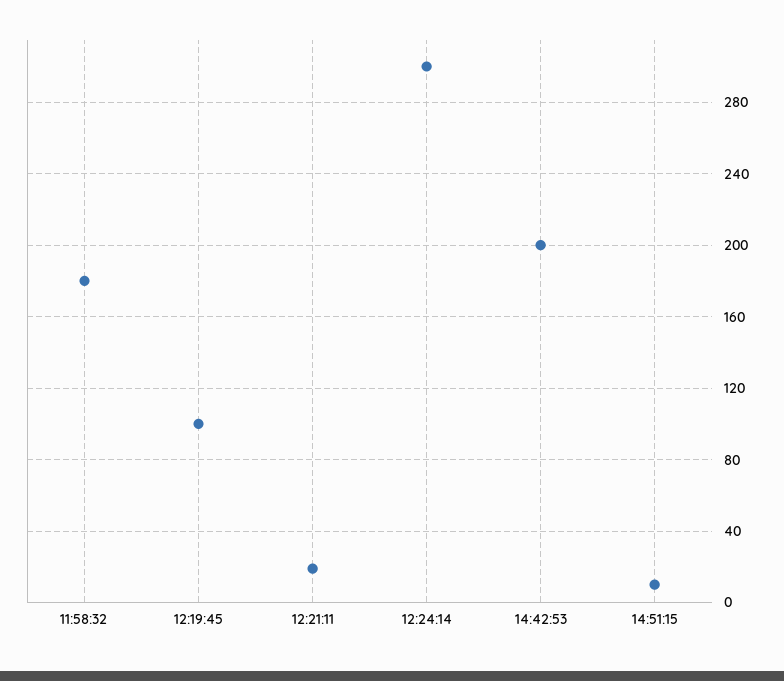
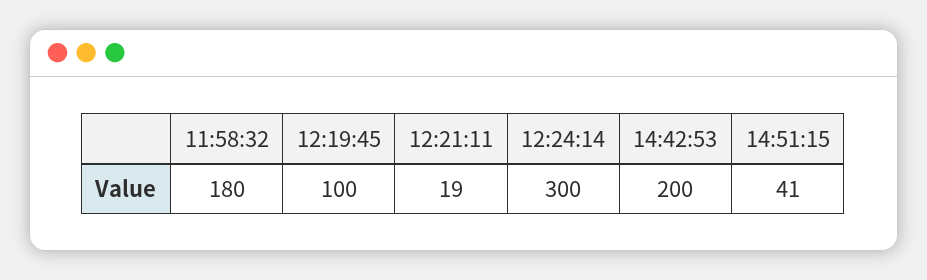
  {
    "11:58:32": 180,
    "12:19:45": 100,
    "12:21:11": 19,
    "12:24:14": 300,
    "14:42:53": 200,
-   "14:51:15": 10
+   "14:51:15": 41
  }

